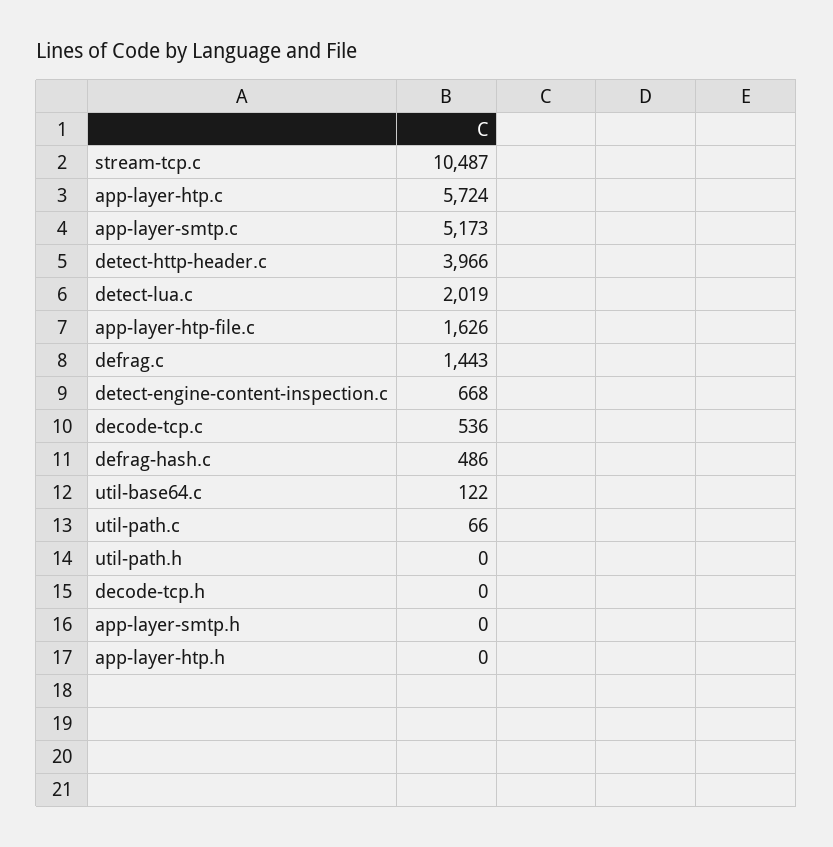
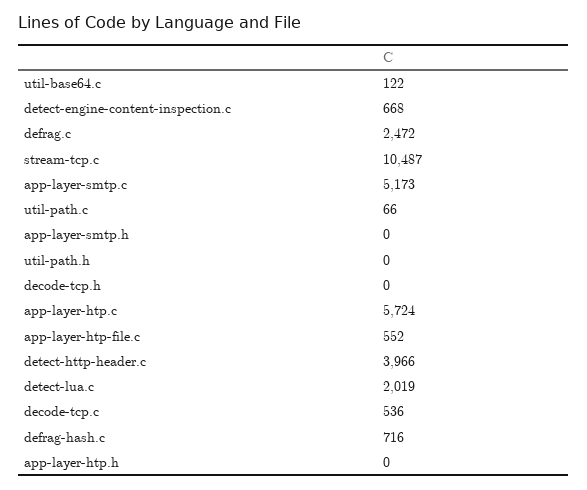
  {
    "stream-tcp.c": 10487,
    "app-layer-htp.c": 5724,
    "app-layer-smtp.c": 5173,
    "detect-http-header.c": 3966,
    "detect-lua.c": 2019,
-   "app-layer-htp-file.c": 1626,
+   "app-layer-htp-file.c": 552,
-   "defrag.c": 1443,
+   "defrag.c": 2472,
    "detect-engine-content-inspection.c": 668,
    "decode-tcp.c": 536,
-   "defrag-hash.c": 486,
+   "defrag-hash.c": 716,
    "util-base64.c": 122,
    "util-path.c": 66,
    "util-path.h": 0,
    "decode-tcp.h": 0,
    "app-layer-smtp.h": 0,
    "app-layer-htp.h": 0
  }

